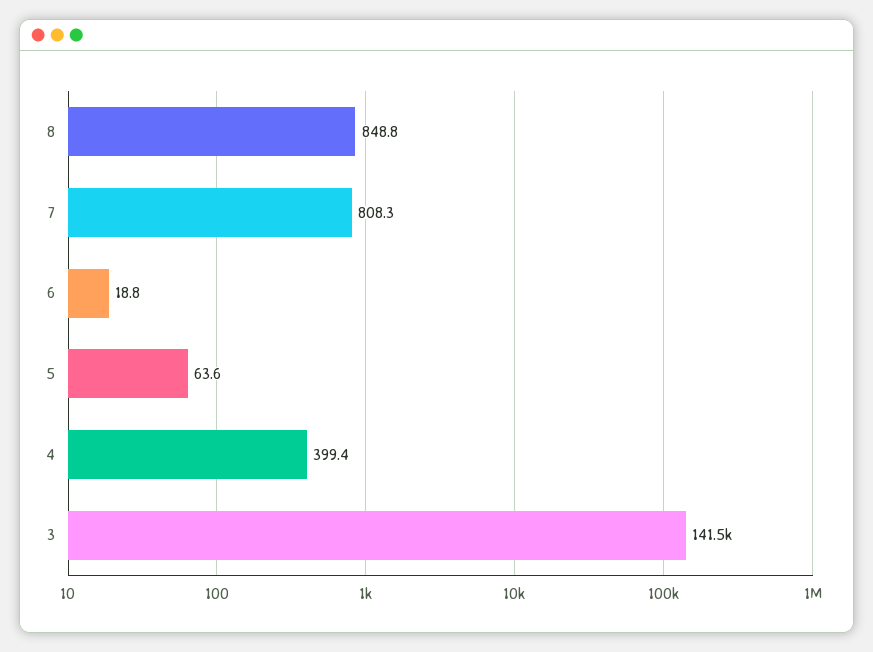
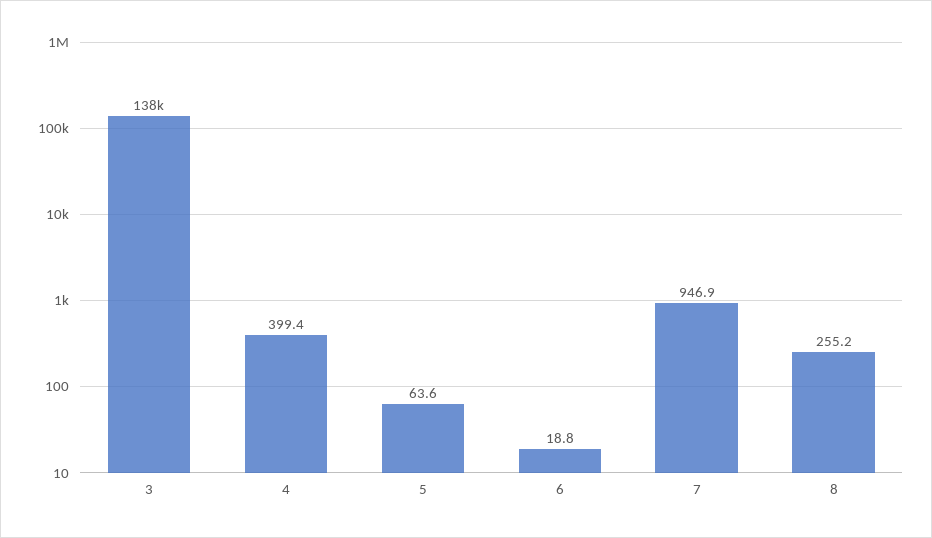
  {
-   "8": 848.8,
+   "8": 255.2,
-   "7": 808.3,
+   "7": 946.9,
    "6": 18.8,
    "5": 63.6,
    "4": 399.4,
-   "3": 141500
+   "3": 138000
  }

